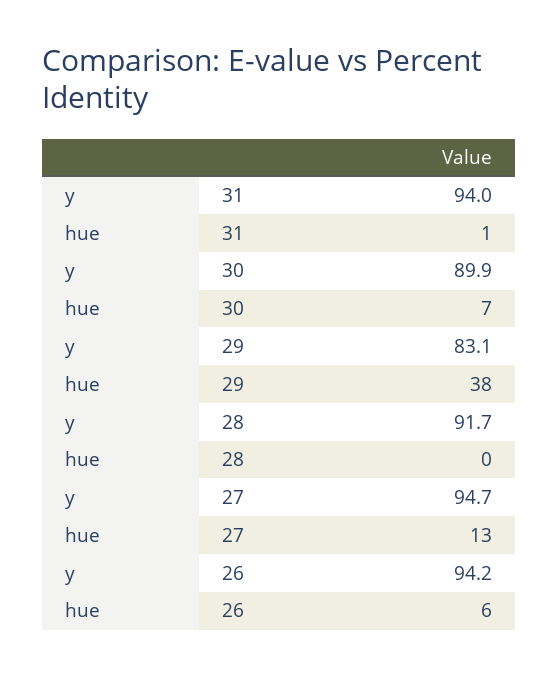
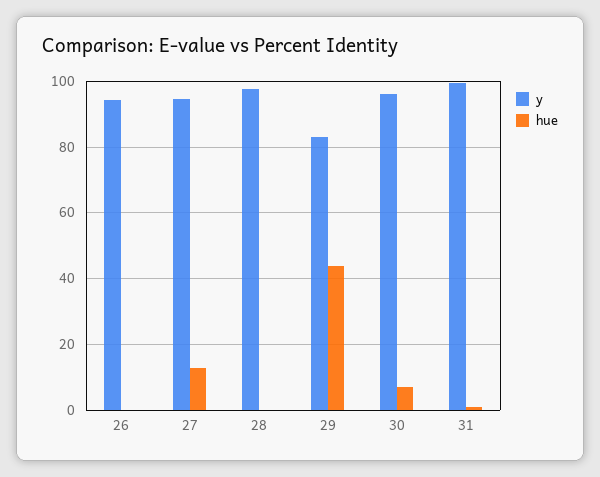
  {
    "y": {
-     "31": 94,
+     "31": 100,
-     "30": 89.9,
+     "30": 96,
      "29": 83.1,
-     "28": 91.7,
+     "28": 98,
      "27": 94.7,
      "26": 94.2
    },
    "hue": {
      "31": 1,
      "30": 7,
-     "29": 38,
+     "29": 44,
      "28": 0,
      "27": 13,
-     "26": 6
+     "26": 0
    }
  }

